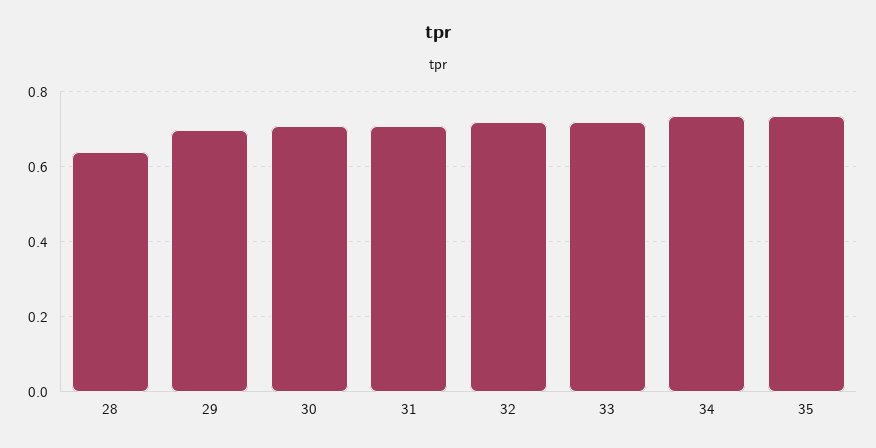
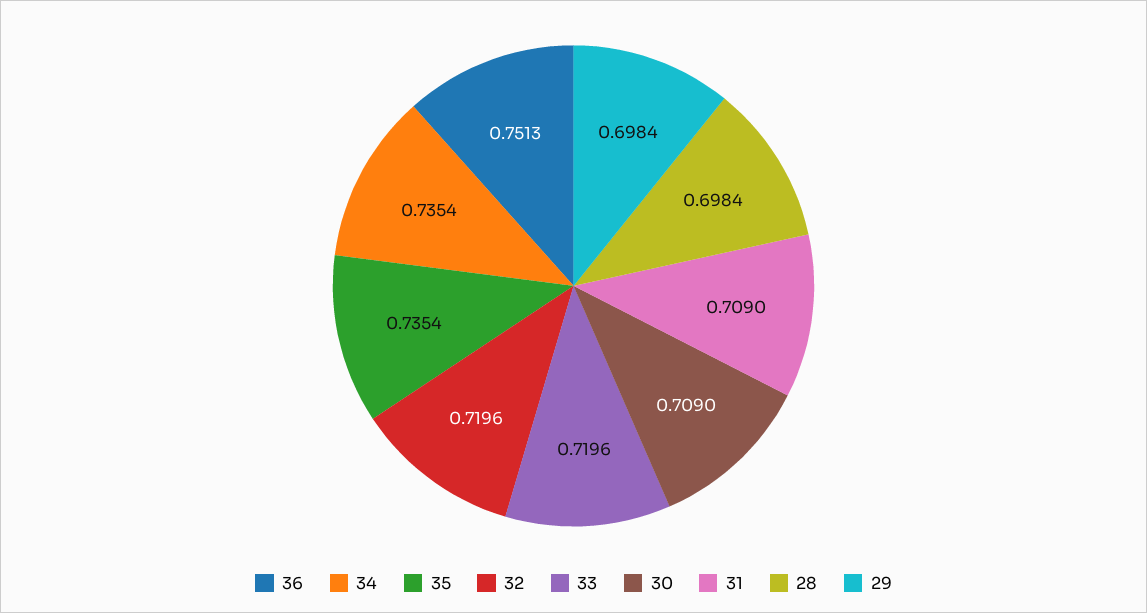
  {
-   "28": 0.64,
+   "28": 0.6984,
    "29": 0.6984,
    "30": 0.709,
    "31": 0.709,
    "32": 0.7196,
    "33": 0.7196,
    "34": 0.7354,
-   "35": 0.7354
+   "35": 0.7354,
+   "36": 0.7513
  }

